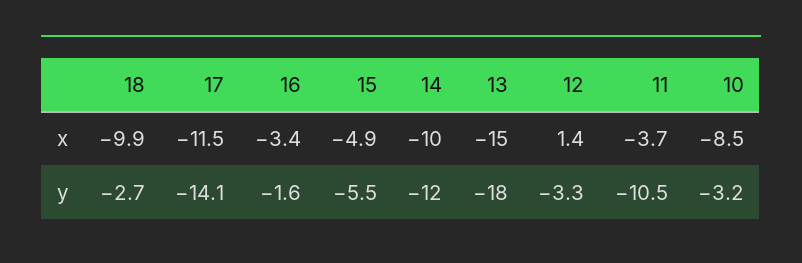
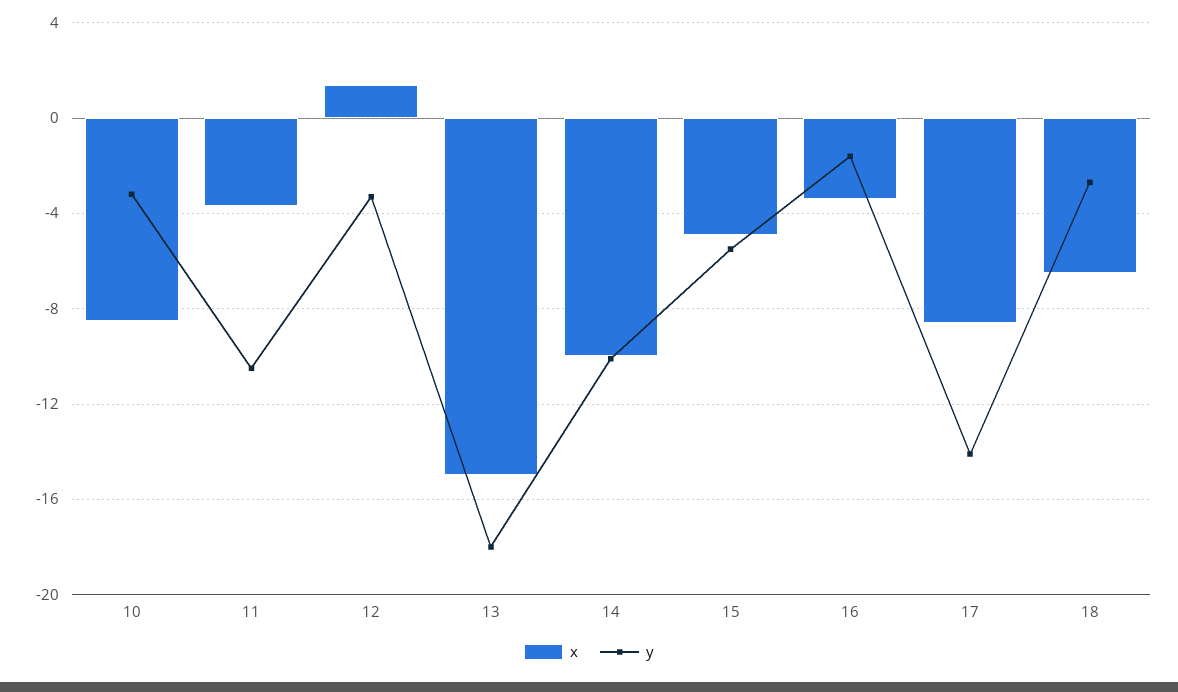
  {
    "x": {
-     "18": -9.9,
+     "18": -6.5,
-     "17": -11.5,
+     "17": -8.5,
      "16": -3.4,
      "15": -4.9,
      "14": -10,
      "13": -15,
      "12": 1.4,
      "11": -3.7,
      "10": -8.5
    },
    "y": {
      "18": -2.7,
      "17": -14.1,
      "16": -1.6,
      "15": -5.5,
-     "14": -12,
+     "14": -10,
      "13": -18,
      "12": -3.3,
      "11": -10.5,
      "10": -3.2
    }
  }

